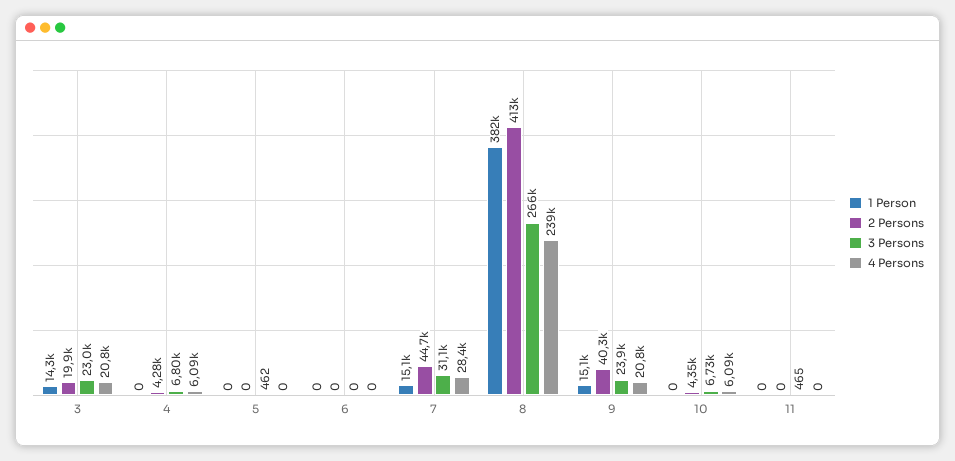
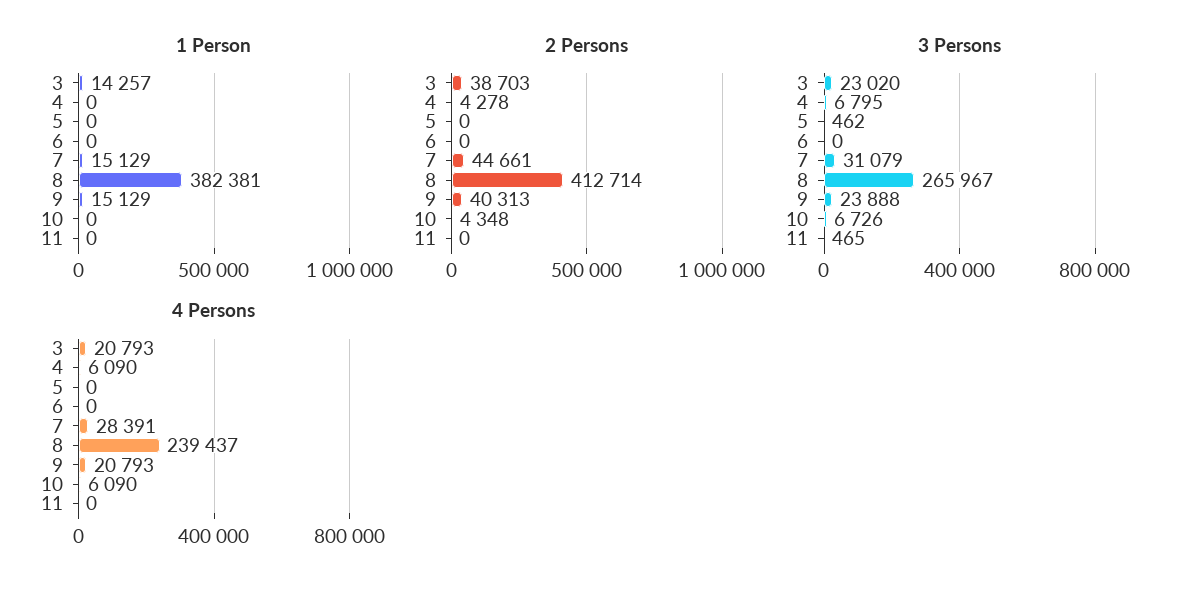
  {
    "1 Person": {
      "3": 14257,
      "4": 0,
      "5": 0,
      "6": 0,
      "7": 15129,
      "8": 382381,
      "9": 15129,
      "10": 0,
      "11": 0
    },
    "2 Persons": {
-     "3": 19900,
+     "3": 38703,
      "4": 4278,
      "5": 0,
      "6": 0,
      "7": 44661,
      "8": 412714,
      "9": 40313,
      "10": 4348,
      "11": 0
    },
    "3 Persons": {
      "3": 23020,
      "4": 6795,
      "5": 462,
      "6": 0,
      "7": 31079,
      "8": 265967,
      "9": 23888,
      "10": 6726,
      "11": 465
    },
    "4 Persons": {
      "3": 20793,
      "4": 6090,
      "5": 0,
      "6": 0,
      "7": 28391,
      "8": 239437,
      "9": 20793,
      "10": 6090,
      "11": 0
    }
  }

